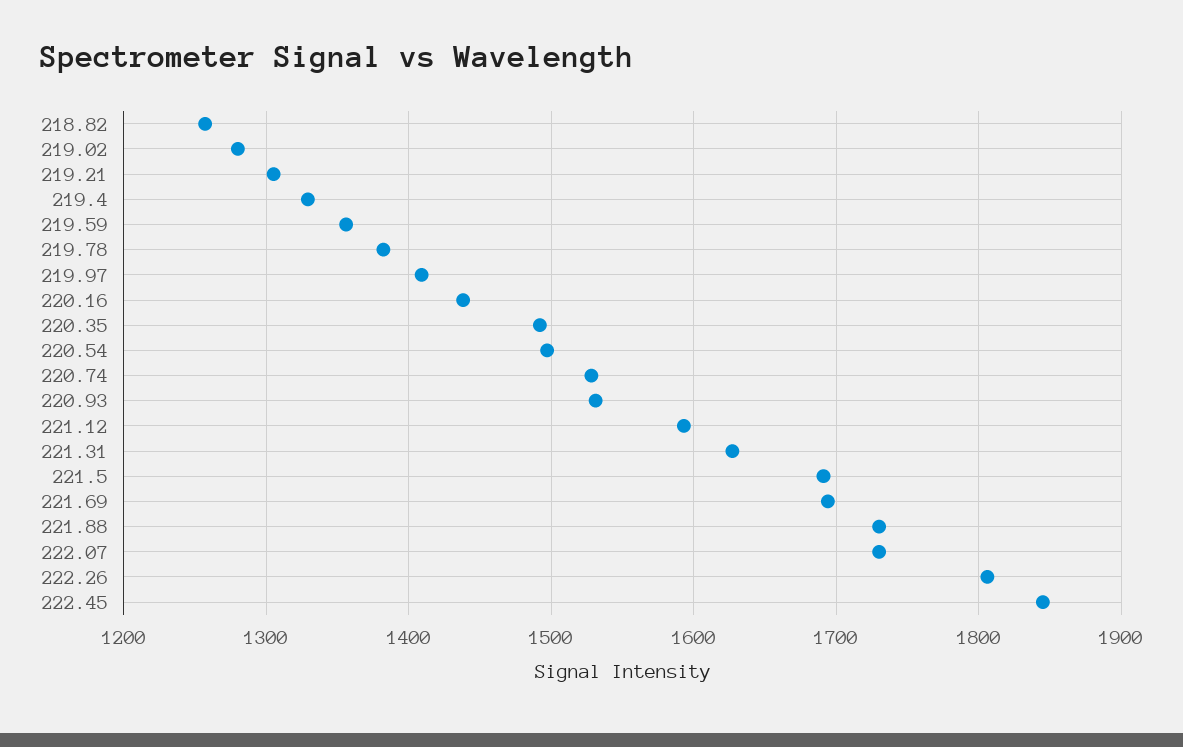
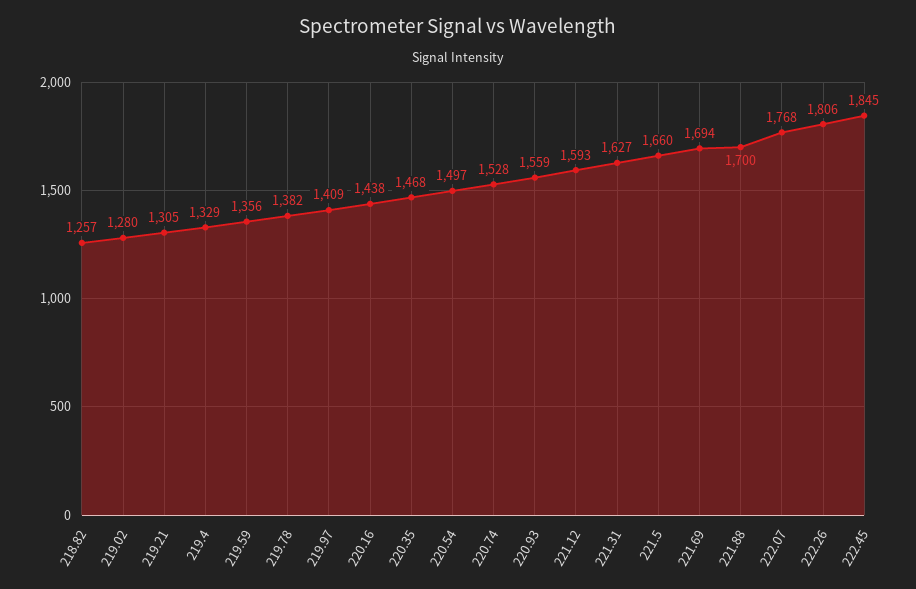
  {
    "218.82": 1257,
    "219.02": 1280,
    "219.21": 1305,
    "219.4": 1329,
    "219.59": 1356,
    "219.78": 1382,
    "219.97": 1409,
    "220.16": 1438,
-   "220.35": 1490,
+   "220.35": 1468,
    "220.54": 1497,
    "220.74": 1528,
-   "220.93": 1530,
+   "220.93": 1559,
    "221.12": 1593,
    "221.31": 1627,
-   "221.5": 1690,
+   "221.5": 1660,
    "221.69": 1694,
-   "221.88": 1730,
+   "221.88": 1700,
-   "222.07": 1730,
+   "222.07": 1768,
    "222.26": 1806,
    "222.45": 1845
  }

